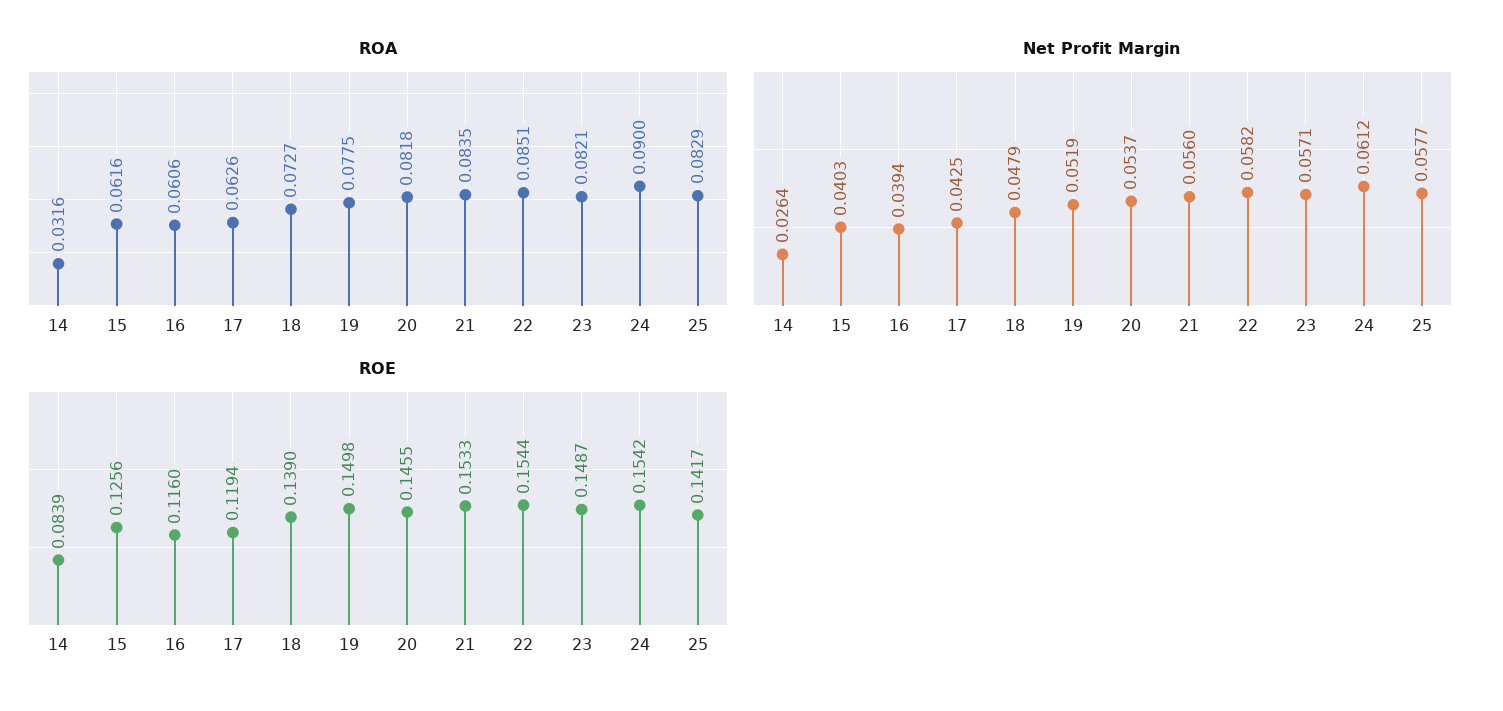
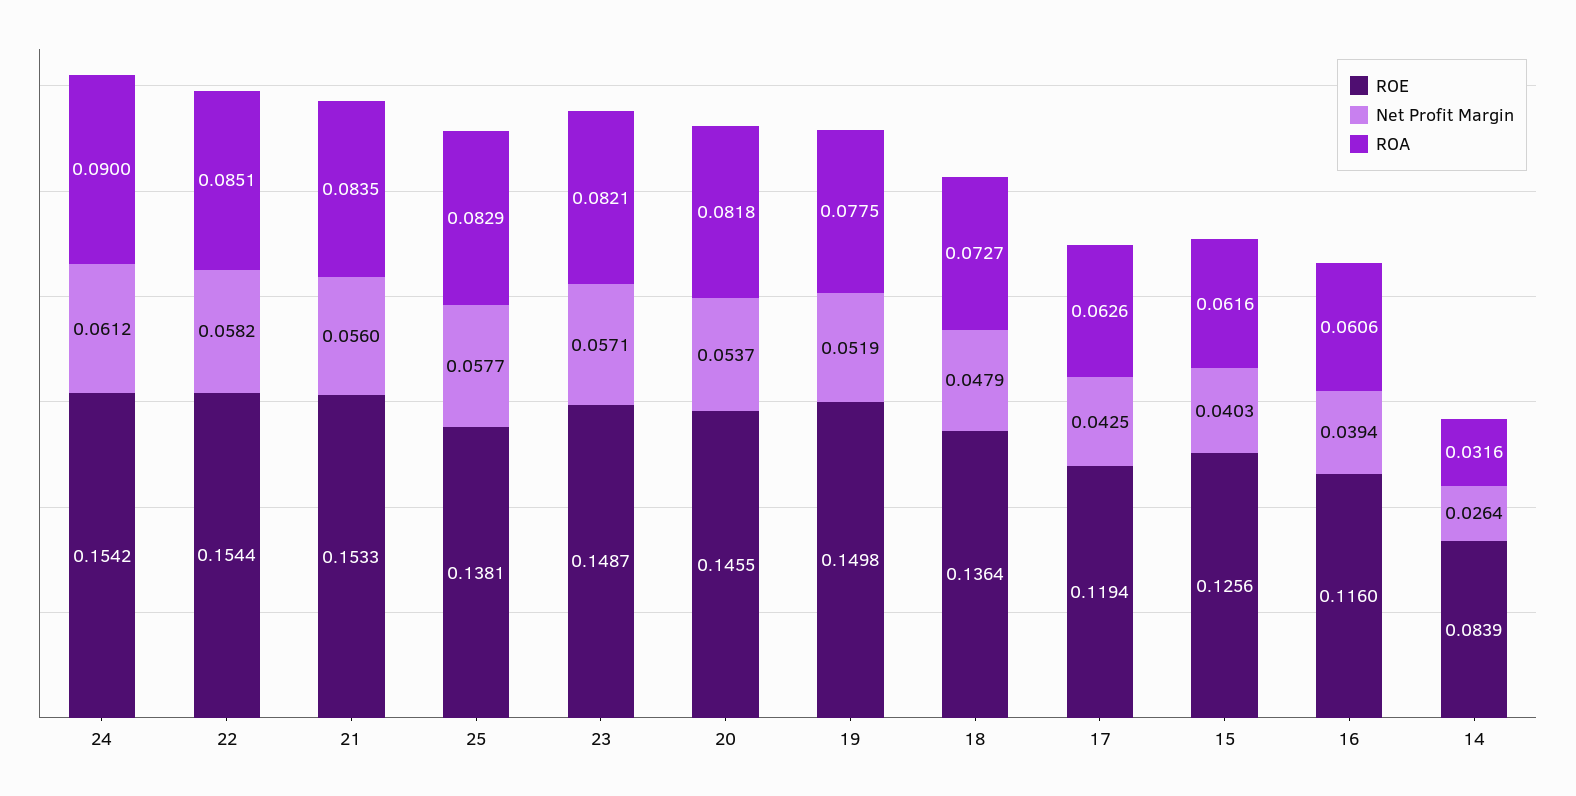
  {
    "ROA": {
      "14": 0.0316,
      "15": 0.0616,
      "16": 0.0606,
      "17": 0.0626,
      "18": 0.0727,
      "19": 0.0775,
      "20": 0.0818,
      "21": 0.0835,
      "22": 0.0851,
      "23": 0.0821,
      "24": 0.09,
      "25": 0.0829
    },
    "Net Profit Margin": {
      "14": 0.0264,
      "15": 0.0403,
      "16": 0.0394,
      "17": 0.0425,
      "18": 0.0479,
      "19": 0.0519,
      "20": 0.0537,
      "21": 0.056,
      "22": 0.0582,
      "23": 0.0571,
      "24": 0.0612,
      "25": 0.0577
    },
    "ROE": {
      "14": 0.0839,
      "15": 0.1256,
      "16": 0.116,
      "17": 0.1194,
-     "18": 0.139,
+     "18": 0.1364,
      "19": 0.1498,
      "20": 0.1455,
      "21": 0.1533,
      "22": 0.1544,
      "23": 0.1487,
      "24": 0.1542,
-     "25": 0.1417
+     "25": 0.1381
    }
  }

